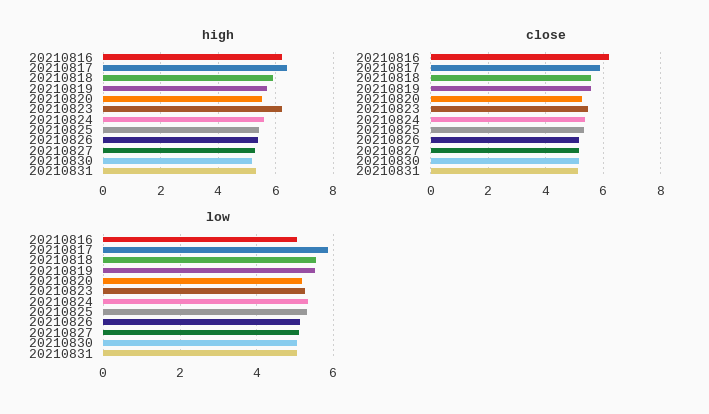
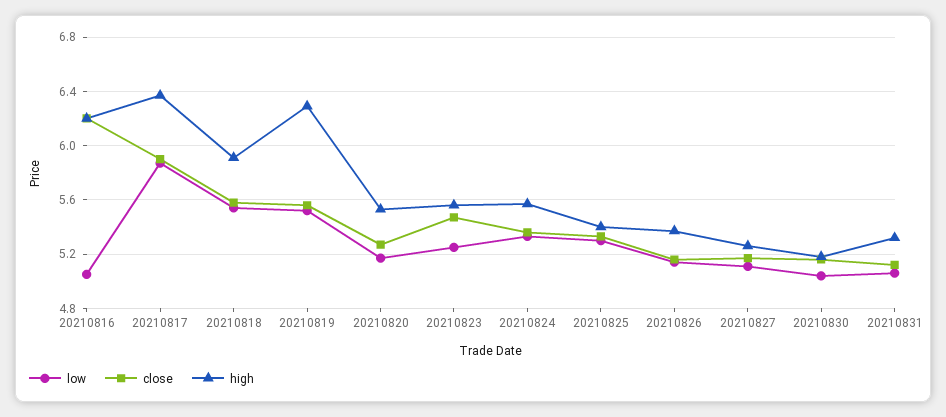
  {
    "high": {
      "20210816": 6.2,
      "20210817": 6.35,
      "20210818": 5.9,
-     "20210819": 5.75,
+     "20210819": 6.3,
      "20210820": 5.55,
-     "20210823": 6.25,
+     "20210823": 5.55,
      "20210824": 5.55,
      "20210825": 5.4,
      "20210826": 5.35,
      "20210827": 5.25,
      "20210830": 5.2,
      "20210831": 5.3
    },
    "close": {
      "20210816": 6.2,
      "20210817": 5.9,
      "20210818": 5.6,
      "20210819": 5.55,
      "20210820": 5.25,
      "20210823": 5.45,
      "20210824": 5.35,
      "20210825": 5.35,
      "20210826": 5.15,
      "20210827": 5.15,
      "20210830": 5.15,
      "20210831": 5.1
    },
    "low": {
      "20210816": 5.05,
      "20210817": 5.85,
      "20210818": 5.55,
      "20210819": 5.5,
      "20210820": 5.15,
      "20210823": 5.25,
      "20210824": 5.35,
      "20210825": 5.3,
      "20210826": 5.15,
      "20210827": 5.1,
      "20210830": 5.05,
      "20210831": 5.05
    }
  }

